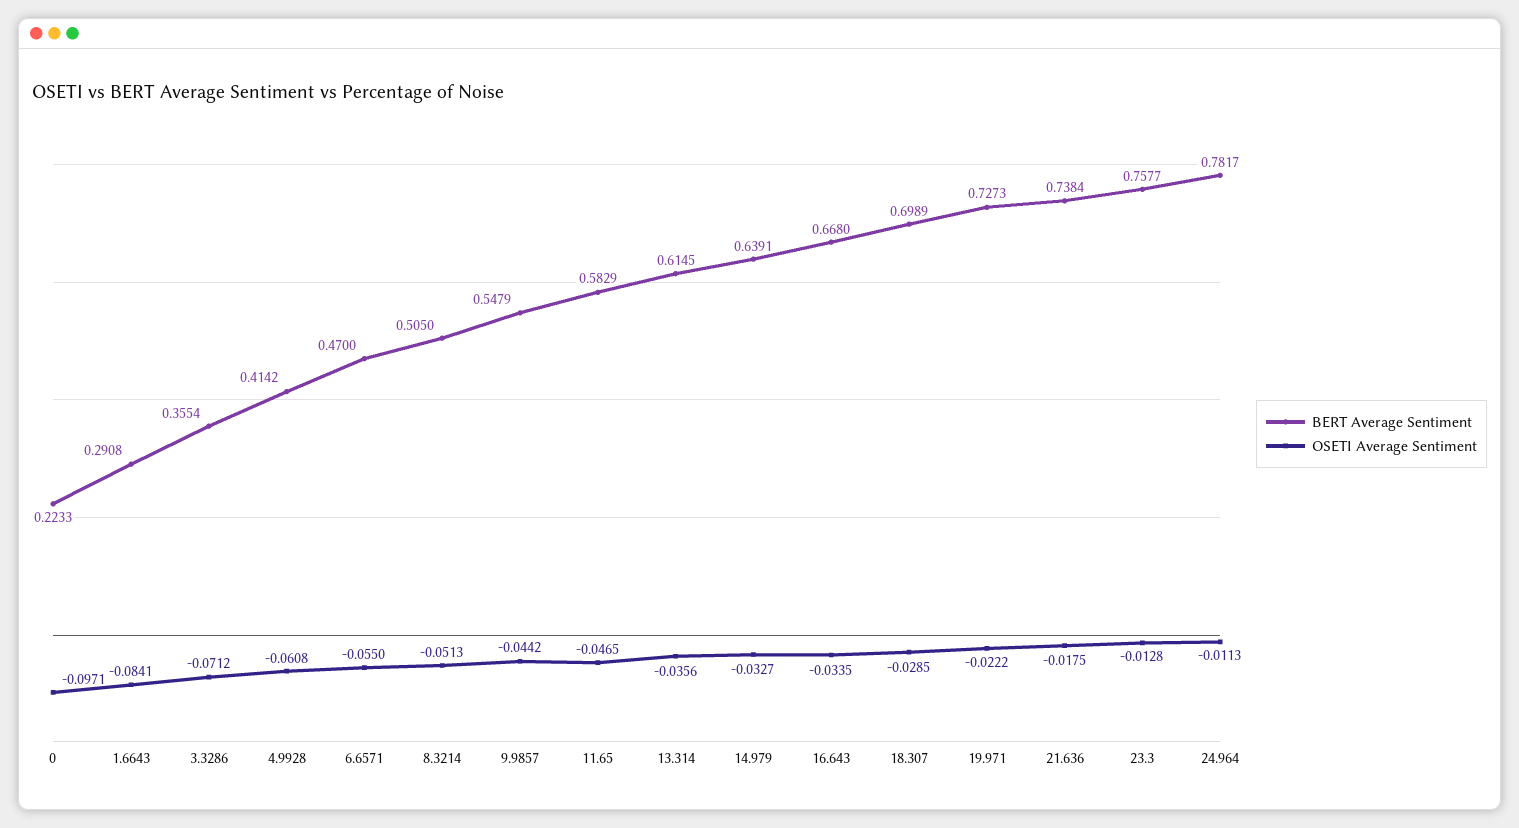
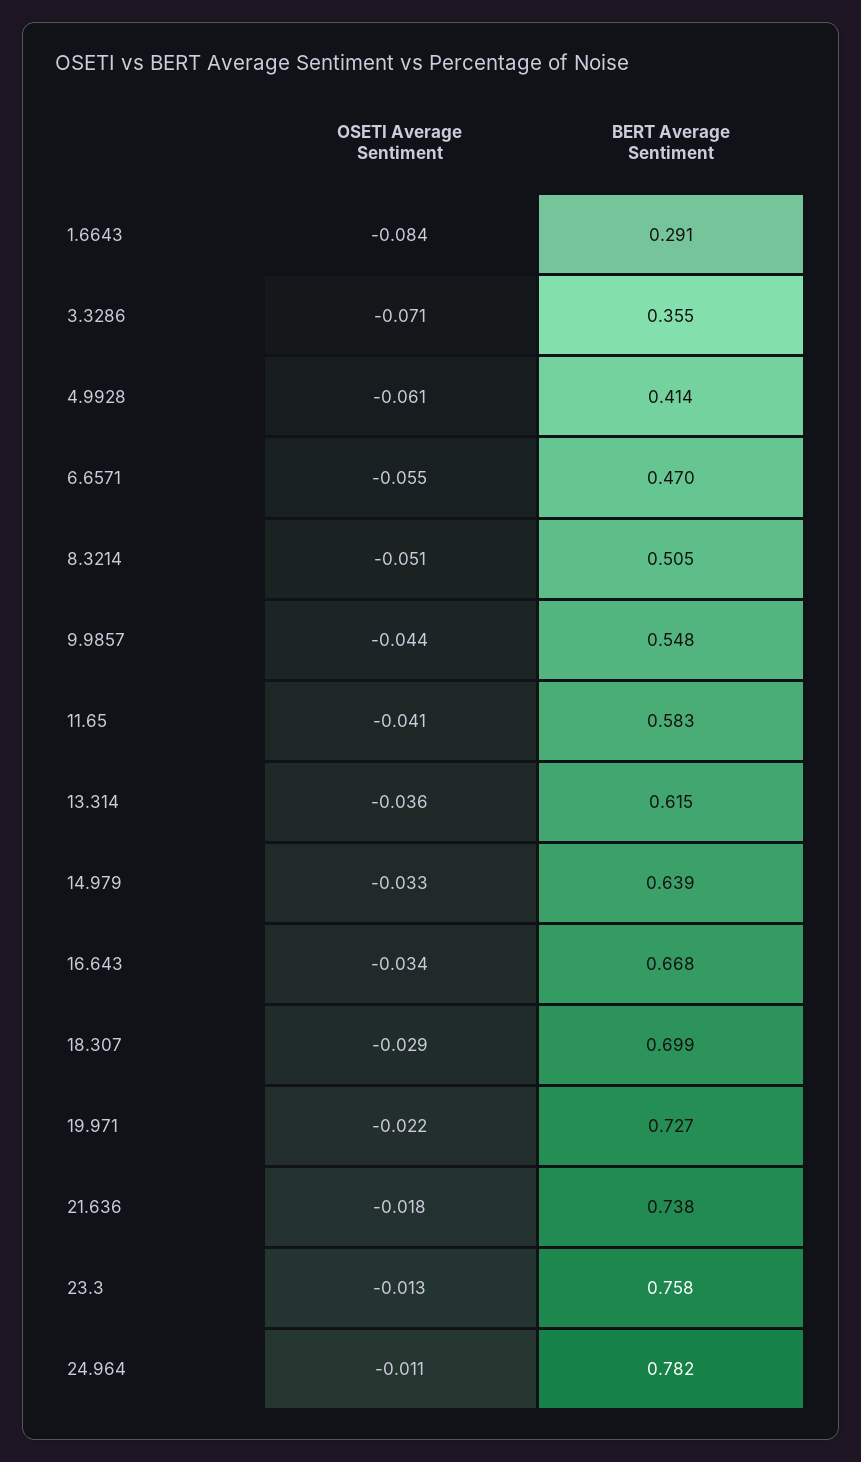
  {
    "BERT Average Sentiment": {
-     "0": 0.2233,
      "1.6643": 0.2908,
      "3.3286": 0.3554,
      "4.9928": 0.4142,
      "6.6571": 0.47,
      "8.3214": 0.505,
      "9.9857": 0.5479,
      "11.65": 0.5829,
      "13.314": 0.6145,
      "14.979": 0.6391,
      "16.643": 0.668,
      "18.307": 0.6989,
      "19.971": 0.7273,
      "21.636": 0.7384,
      "23.3": 0.7577,
      "24.964": 0.7817
    },
    "OSETI Average Sentiment": {
-     "0": -0.0971,
      "1.6643": -0.0841,
      "3.3286": -0.0712,
      "4.9928": -0.0608,
      "6.6571": -0.055,
      "8.3214": -0.0513,
      "9.9857": -0.0442,
-     "11.65": -0.0465,
+     "11.65": -0.041,
      "13.314": -0.0356,
      "14.979": -0.0327,
      "16.643": -0.0335,
      "18.307": -0.0285,
      "19.971": -0.0222,
      "21.636": -0.0175,
      "23.3": -0.0128,
      "24.964": -0.0113
    }
  }

